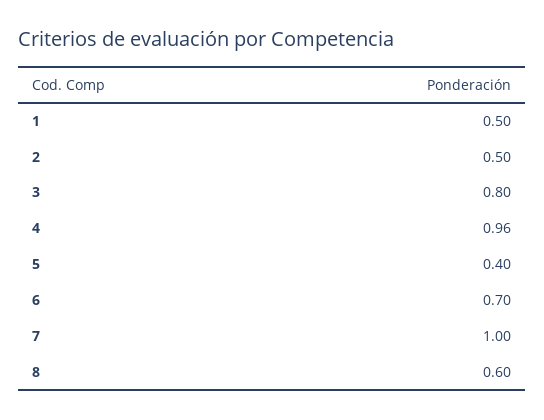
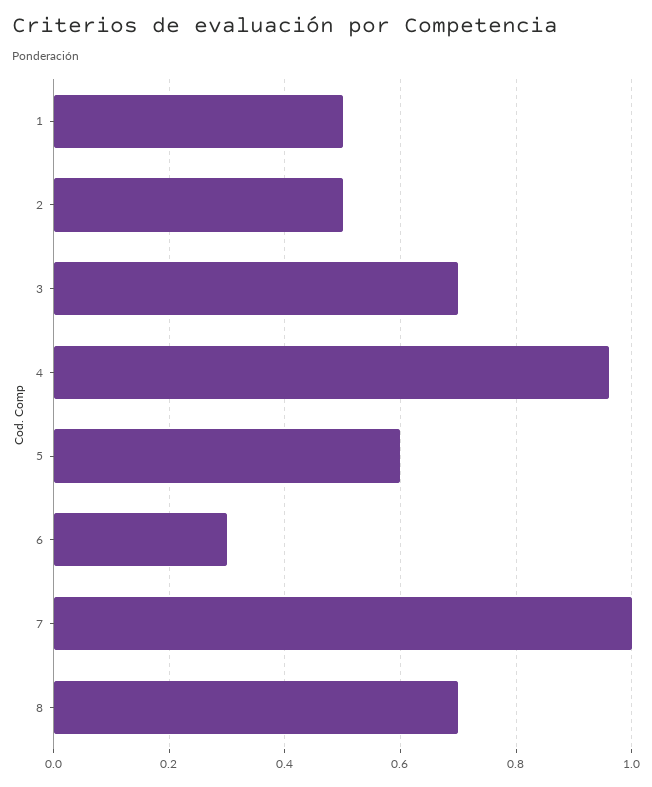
  {
    "1": 0.5,
    "2": 0.5,
-   "3": 0.8,
+   "3": 0.7,
    "4": 0.96,
-   "5": 0.4,
+   "5": 0.6,
-   "6": 0.7,
+   "6": 0.3,
    "7": 1,
-   "8": 0.6
+   "8": 0.7
  }

